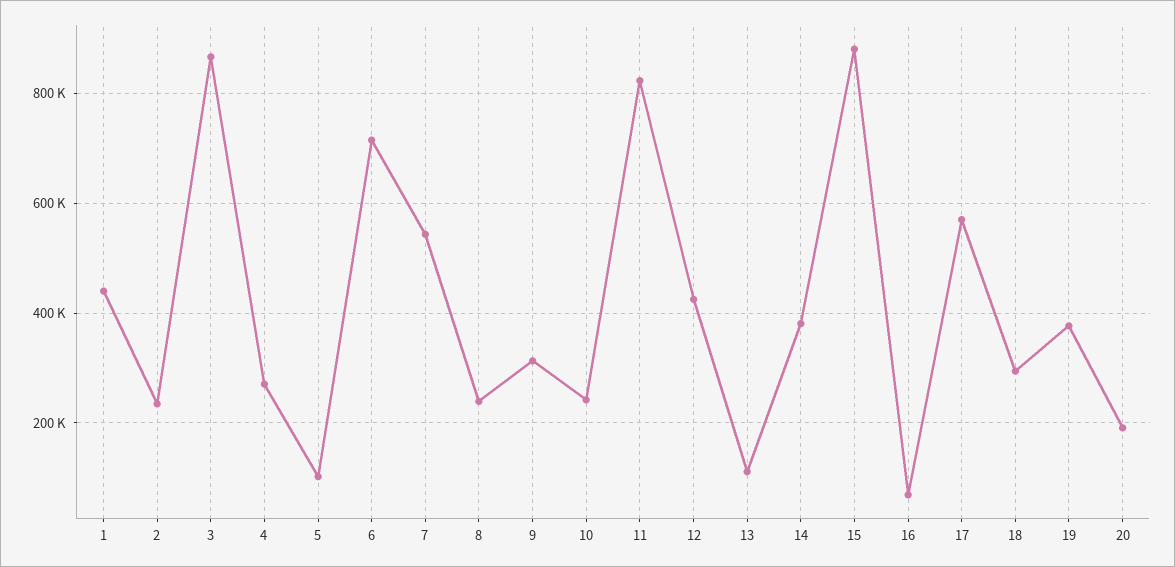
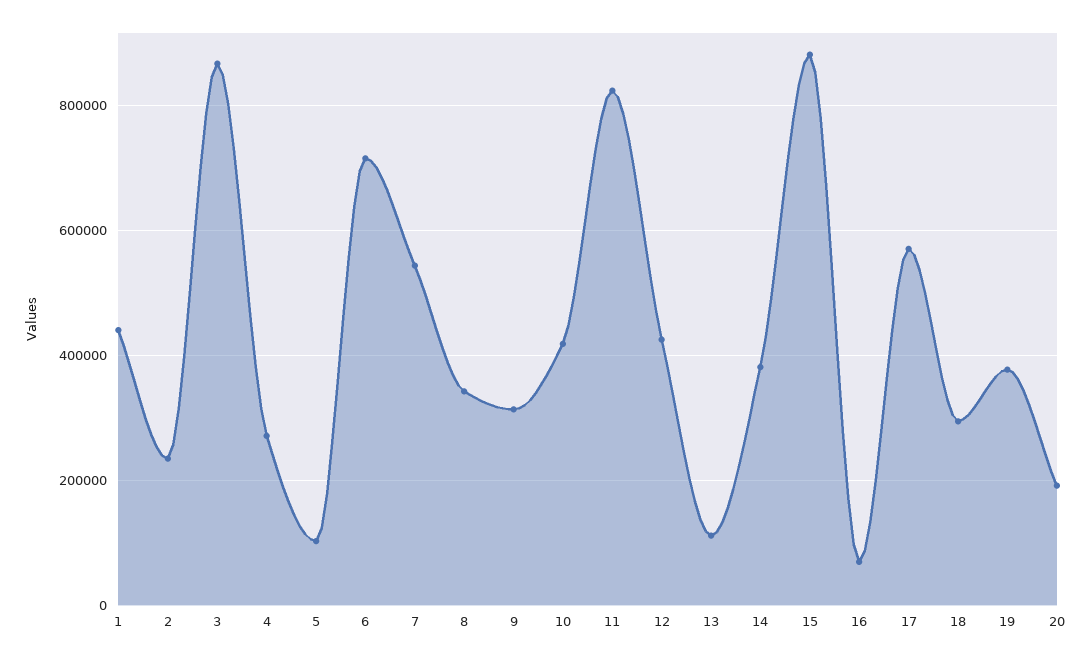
  {
    "1": 440000,
    "2": 240000,
    "3": 860000,
    "4": 280000,
    "5": 100000,
    "6": 720000,
    "7": 540000,
-   "8": 240000,
+   "8": 340000,
    "9": 320000,
-   "10": 240000,
+   "10": 420000,
    "11": 820000,
    "12": 420000,
    "13": 120000,
    "14": 380000,
    "15": 880000,
    "16": 60000,
    "17": 580000,
    "18": 300000,
    "19": 380000,
    "20": 200000
  }

